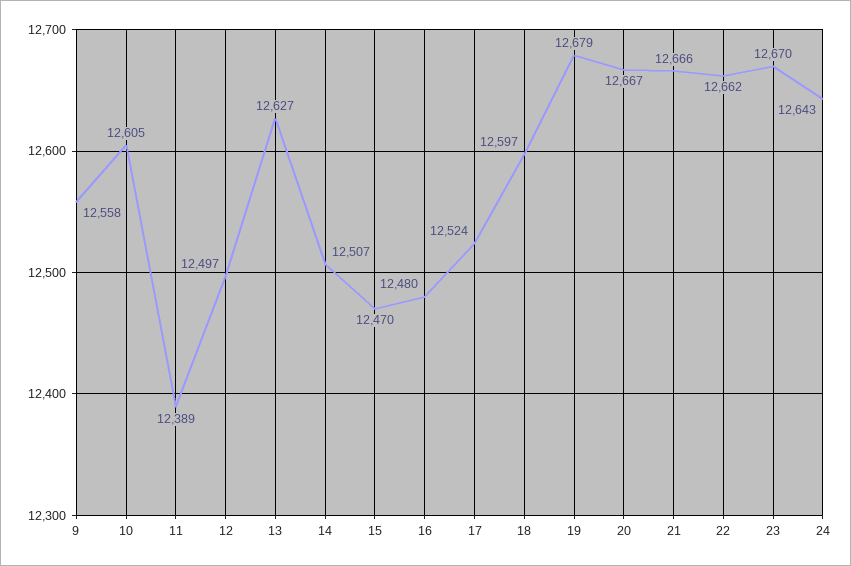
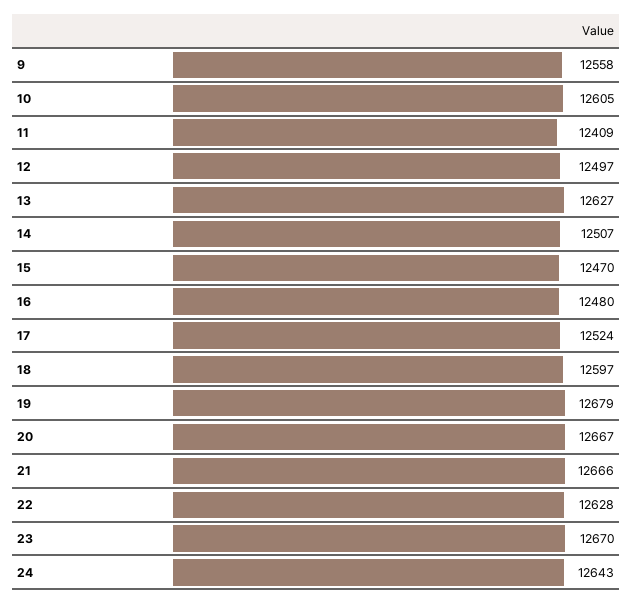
  {
    "9": 12558,
    "10": 12605,
-   "11": 12389,
+   "11": 12409,
    "12": 12497,
    "13": 12627,
    "14": 12507,
    "15": 12470,
    "16": 12480,
    "17": 12524,
    "18": 12597,
    "19": 12679,
    "20": 12667,
    "21": 12666,
-   "22": 12662,
+   "22": 12628,
    "23": 12670,
    "24": 12643
  }

